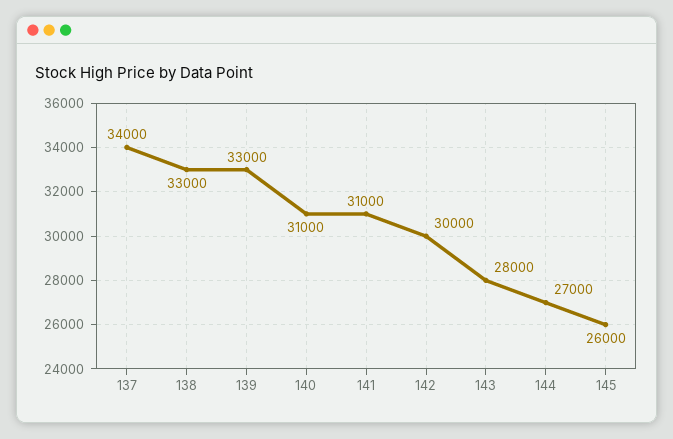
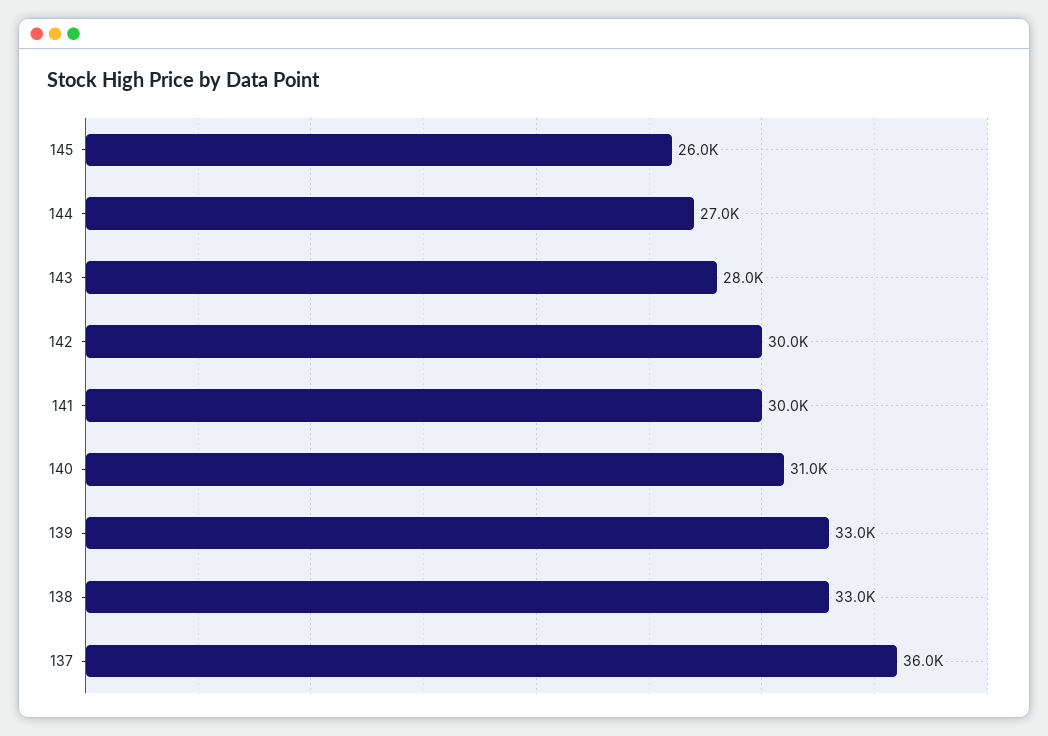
  {
-   "137": 34000,
+   "137": 36000,
    "138": 33000,
    "139": 33000,
    "140": 31000,
-   "141": 31000,
+   "141": 30000,
    "142": 30000,
    "143": 28000,
    "144": 27000,
    "145": 26000
  }

